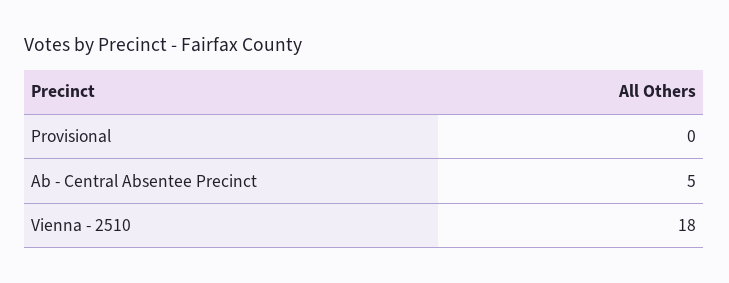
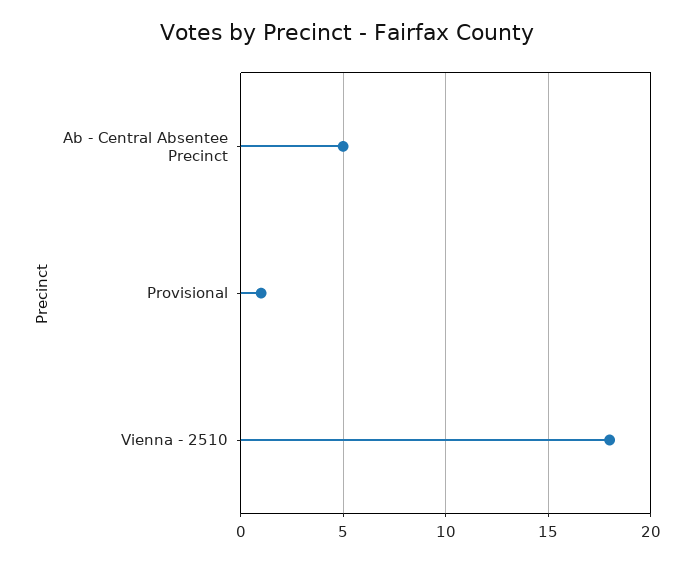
  {
-   "Provisional": 0,
+   "Provisional": 1,
    "Ab - Central Absentee Precinct": 5,
    "Vienna - 2510": 18
  }

